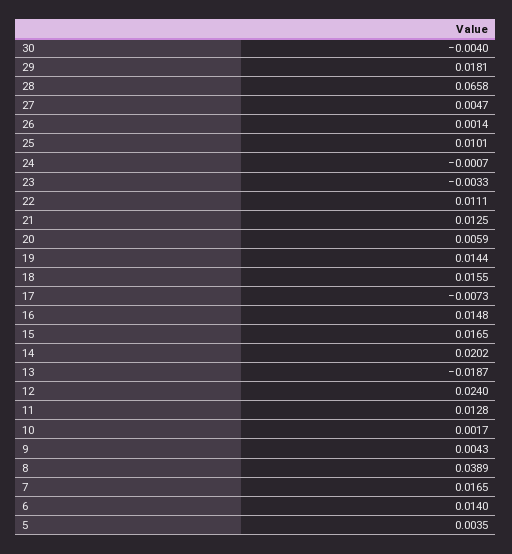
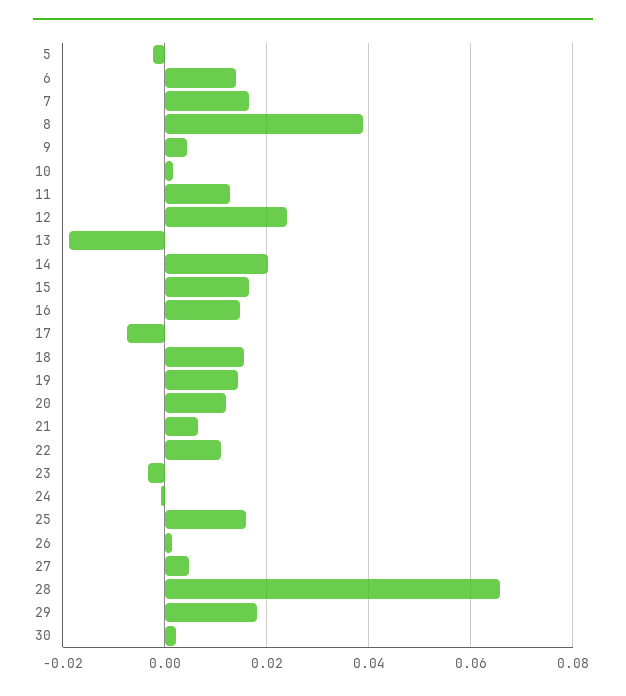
  {
-   "30": -0.004,
+   "30": 0.002,
    "29": 0.0181,
    "28": 0.0658,
    "27": 0.0047,
    "26": 0.0014,
-   "25": 0.0101,
+   "25": 0.016,
    "24": -0.0007,
    "23": -0.0033,
    "22": 0.0111,
-   "21": 0.0125,
+   "21": 0.006,
-   "20": 0.0059,
+   "20": 0.012,
    "19": 0.0144,
    "18": 0.0155,
    "17": -0.0073,
    "16": 0.0148,
    "15": 0.0165,
    "14": 0.0202,
    "13": -0.0187,
    "12": 0.024,
    "11": 0.0128,
    "10": 0.0017,
    "9": 0.0043,
    "8": 0.0389,
    "7": 0.0165,
    "6": 0.014,
-   "5": 0.0035
+   "5": -0.002
  }

